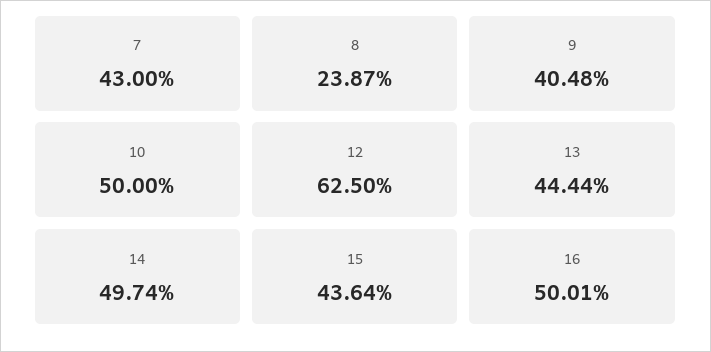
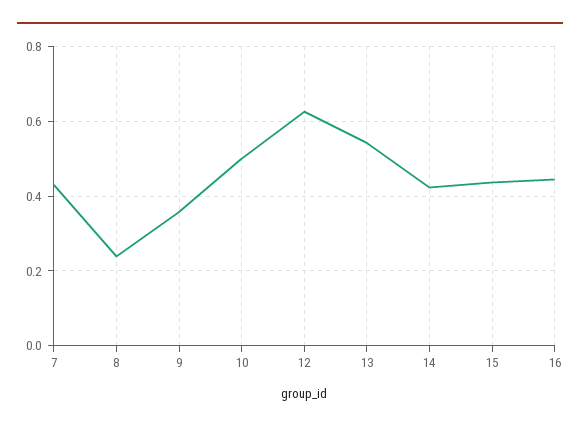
  {
    "7": 0.43,
    "8": 0.2387,
-   "9": 0.4048,
+   "9": 0.36,
    "10": 0.5,
    "12": 0.625,
-   "13": 0.4444,
+   "13": 0.54,
-   "14": 0.4974,
+   "14": 0.42,
    "15": 0.4364,
-   "16": 0.5001
+   "16": 0.44
  }

